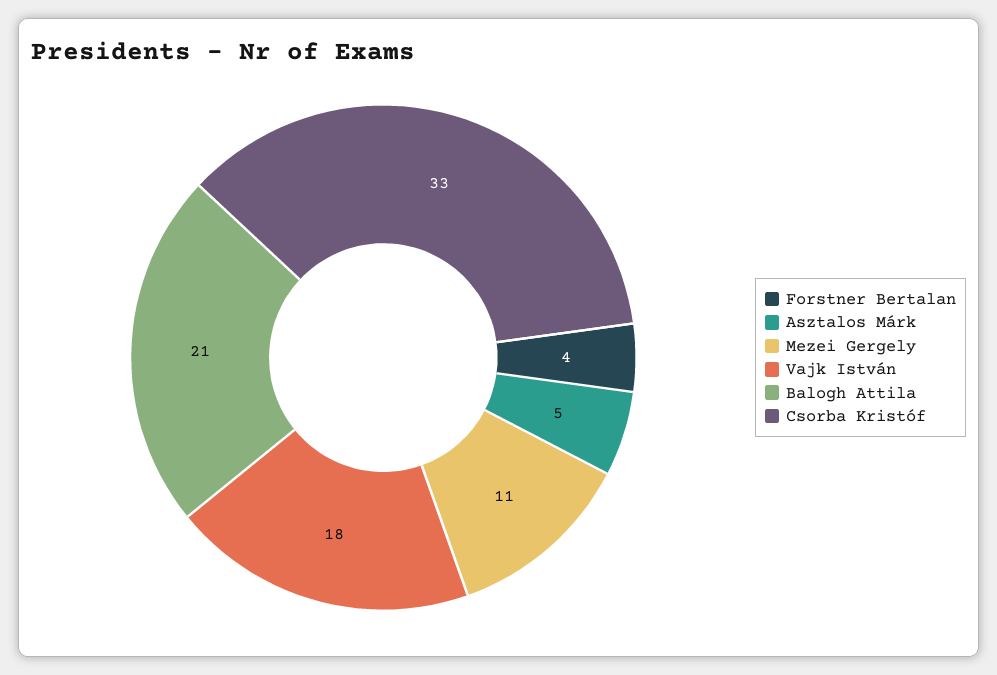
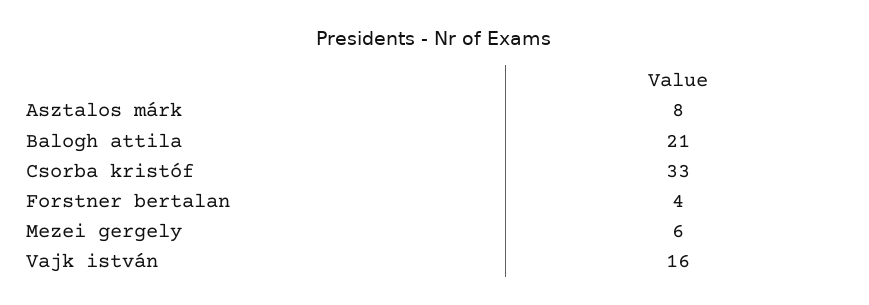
  {
    "Forstner Bertalan": 4,
-   "Asztalos Márk": 5,
+   "Asztalos Márk": 8,
-   "Mezei Gergely": 11,
+   "Mezei Gergely": 6,
-   "Vajk István": 18,
+   "Vajk István": 16,
    "Balogh Attila": 21,
    "Csorba Kristóf": 33
  }

